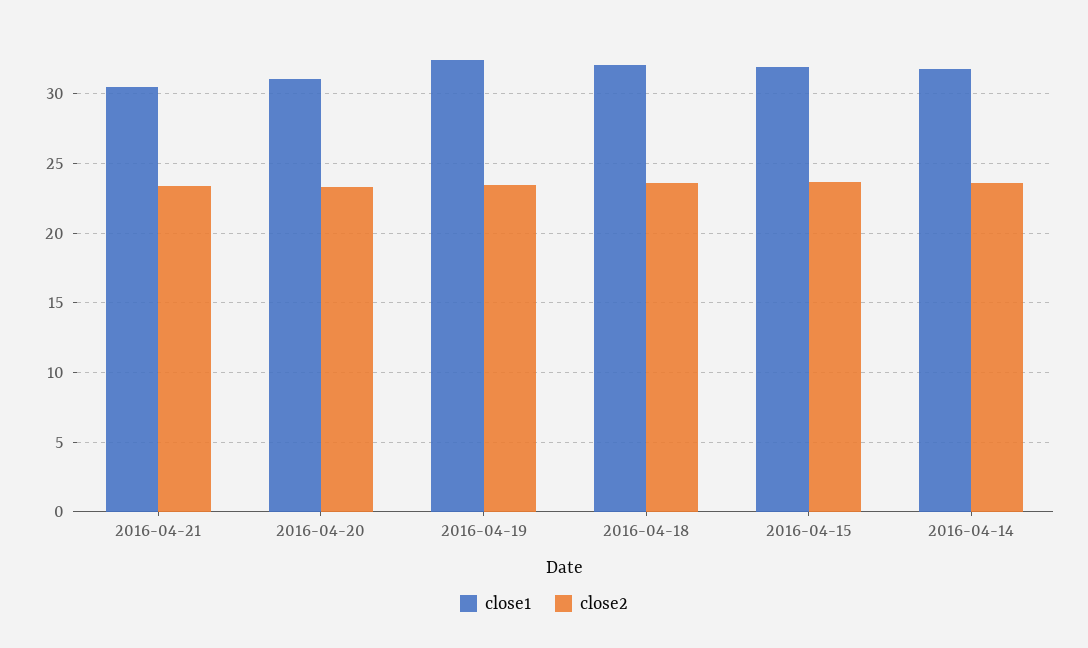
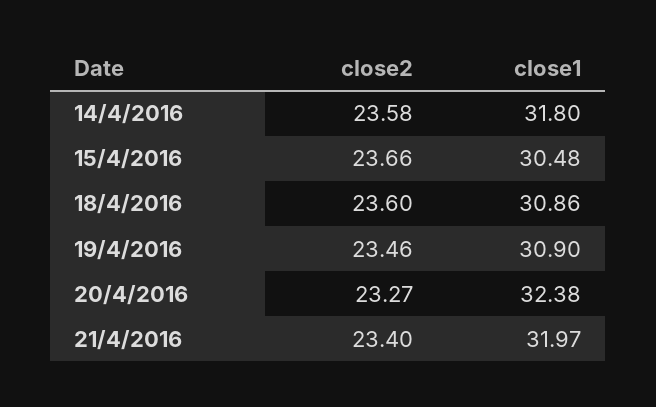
  {
    "close1": {
-     "2016-04-21": 30.5,
+     "2016-04-21": 31.97,
-     "2016-04-20": 31,
+     "2016-04-20": 32.38,
-     "2016-04-19": 32.5,
+     "2016-04-19": 30.9,
-     "2016-04-18": 32,
+     "2016-04-18": 30.86,
-     "2016-04-15": 32,
+     "2016-04-15": 30.48,
      "2016-04-14": 31.8
    },
    "close2": {
      "2016-04-21": 23.4,
      "2016-04-20": 23.27,
      "2016-04-19": 23.46,
      "2016-04-18": 23.6,
      "2016-04-15": 23.66,
      "2016-04-14": 23.58
    }
  }

